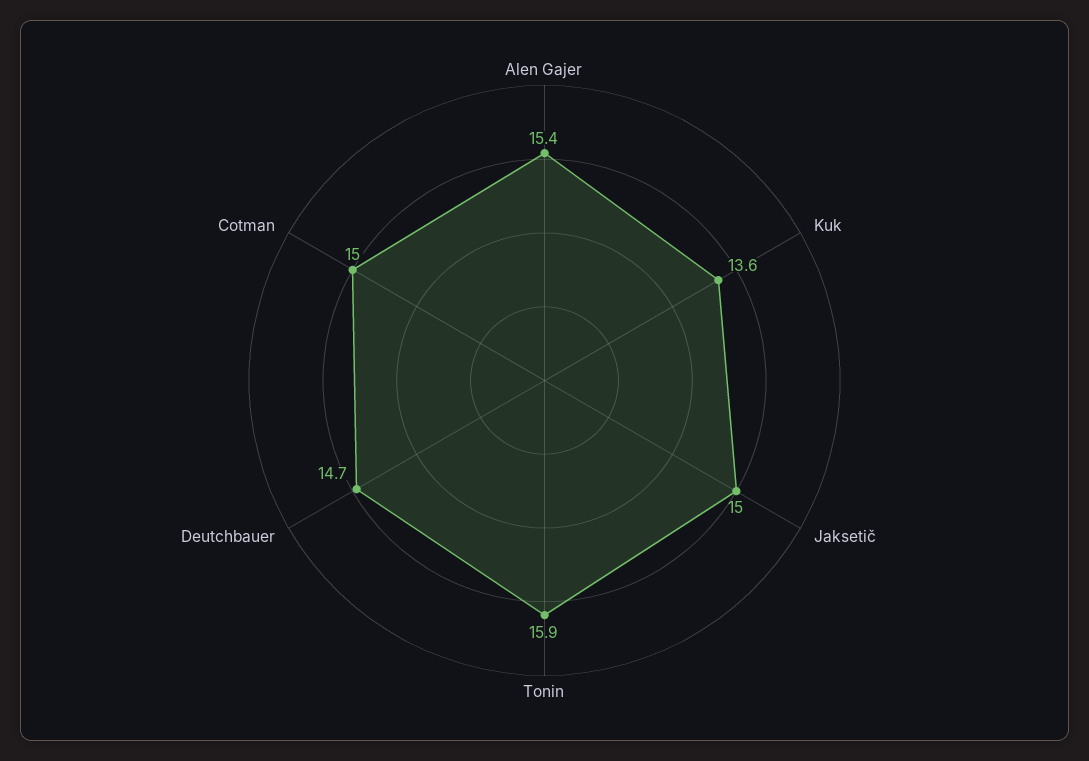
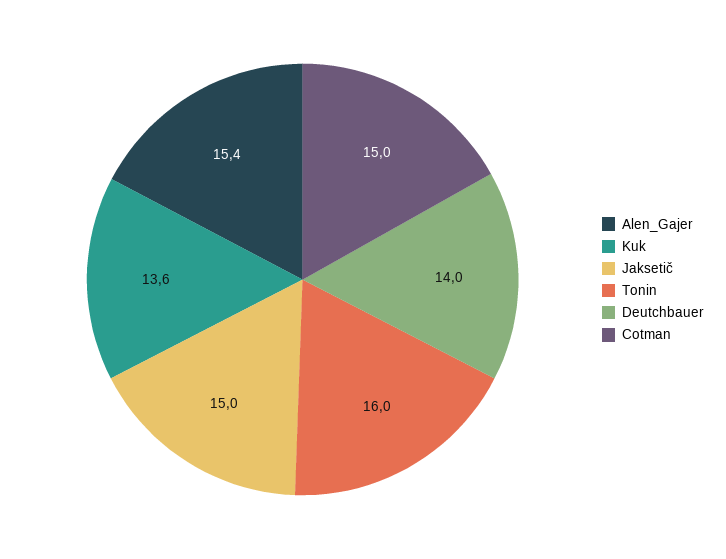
  {
    "Alen Gajer": 15.4,
    "Kuk": 13.6,
    "Jaksetič": 15,
-   "Tonin": 15.9,
+   "Tonin": 16,
-   "Deutchbauer": 14.7,
+   "Deutchbauer": 14,
    "Cotman": 15
  }

